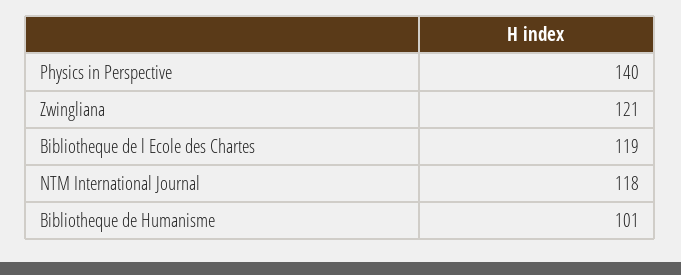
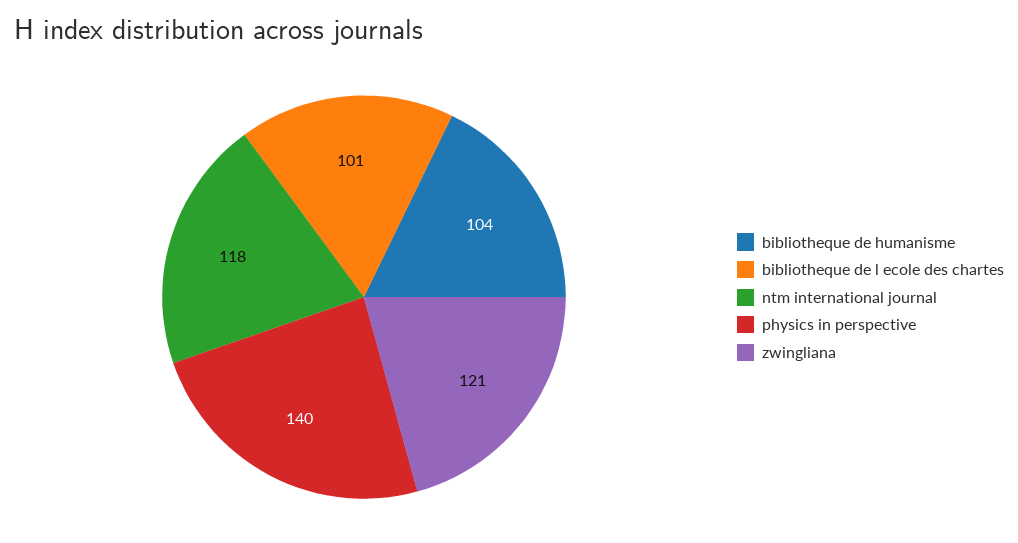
  {
    "Physics in Perspective": 140,
    "Zwingliana": 121,
-   "Bibliotheque de l Ecole des Chartes": 119,
+   "Bibliotheque de l Ecole des Chartes": 101,
    "NTM International Journal": 118,
-   "Bibliotheque de Humanisme": 101
+   "Bibliotheque de Humanisme": 104
  }

